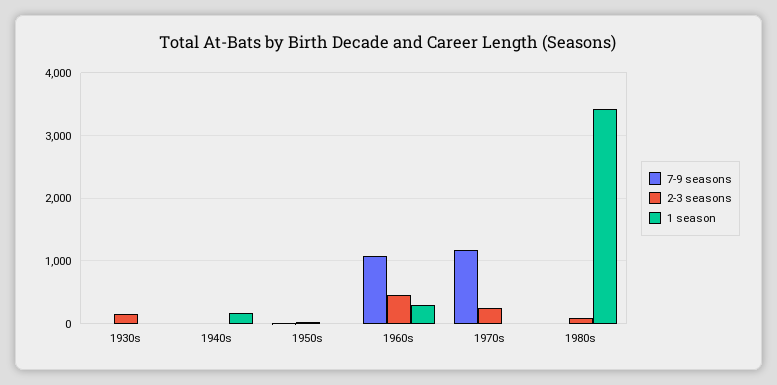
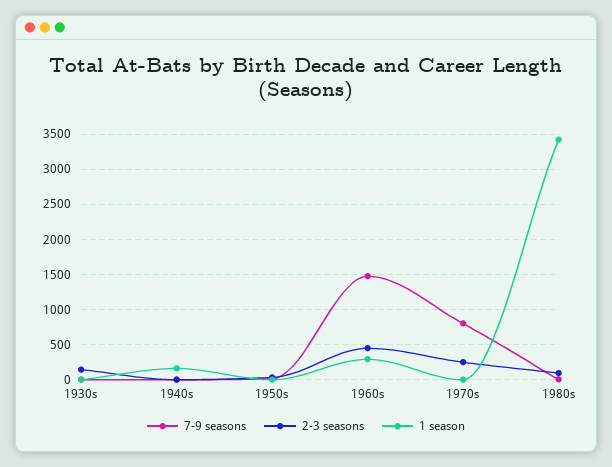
  {
    "7-9 seasons": {
      "1930s": 0,
      "1940s": 0,
      "1950s": 0,
-     "1960s": 1100,
+     "1960s": 1500,
-     "1970s": 1200,
+     "1970s": 800,
      "1980s": 0
    },
    "2-3 seasons": {
      "1930s": 100,
      "1940s": 0,
      "1950s": 0,
      "1960s": 400,
      "1970s": 300,
      "1980s": 100
    },
    "1 season": {
      "1930s": 0,
      "1940s": 200,
      "1950s": 0,
      "1960s": 300,
      "1970s": 0,
      "1980s": 3400
    }
  }

